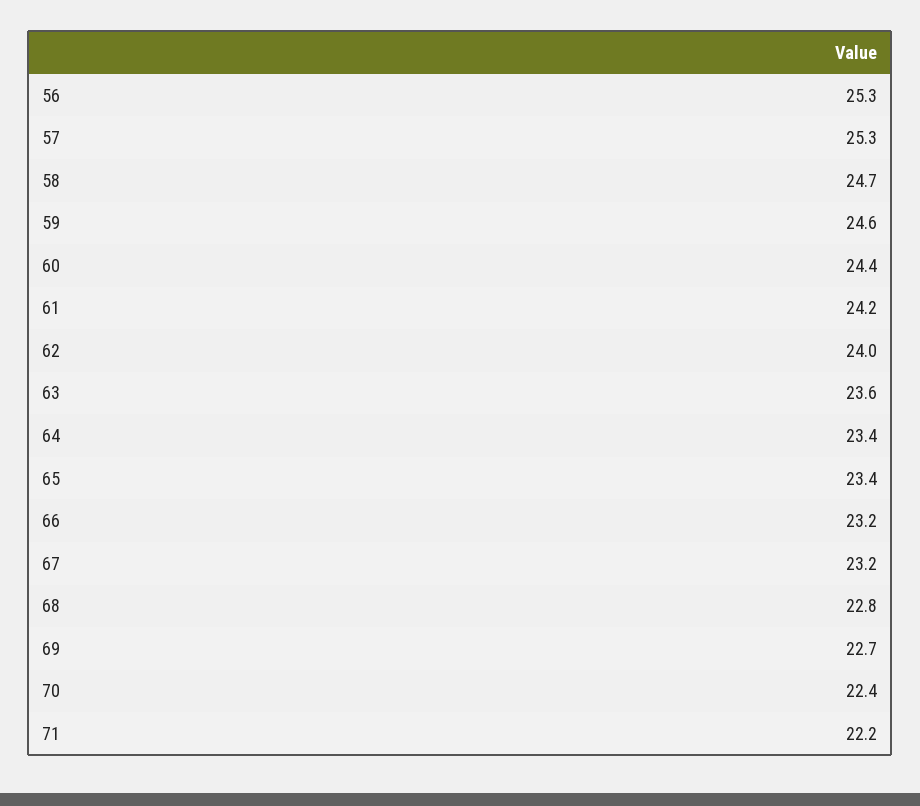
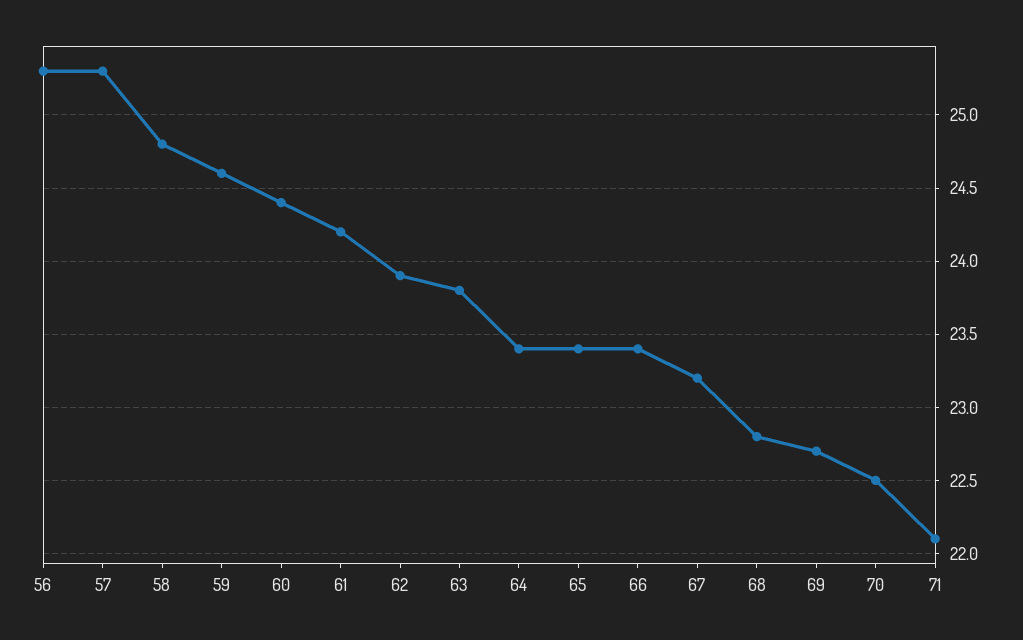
  {
    "56": 25.3,
    "57": 25.3,
-   "58": 24.7,
+   "58": 24.8,
    "59": 24.6,
    "60": 24.4,
    "61": 24.2,
-   "62": 24,
+   "62": 23.9,
-   "63": 23.6,
+   "63": 23.8,
    "64": 23.4,
    "65": 23.4,
-   "66": 23.2,
+   "66": 23.4,
    "67": 23.2,
    "68": 22.8,
    "69": 22.7,
-   "70": 22.4,
+   "70": 22.5,
-   "71": 22.2
+   "71": 22.1
  }

